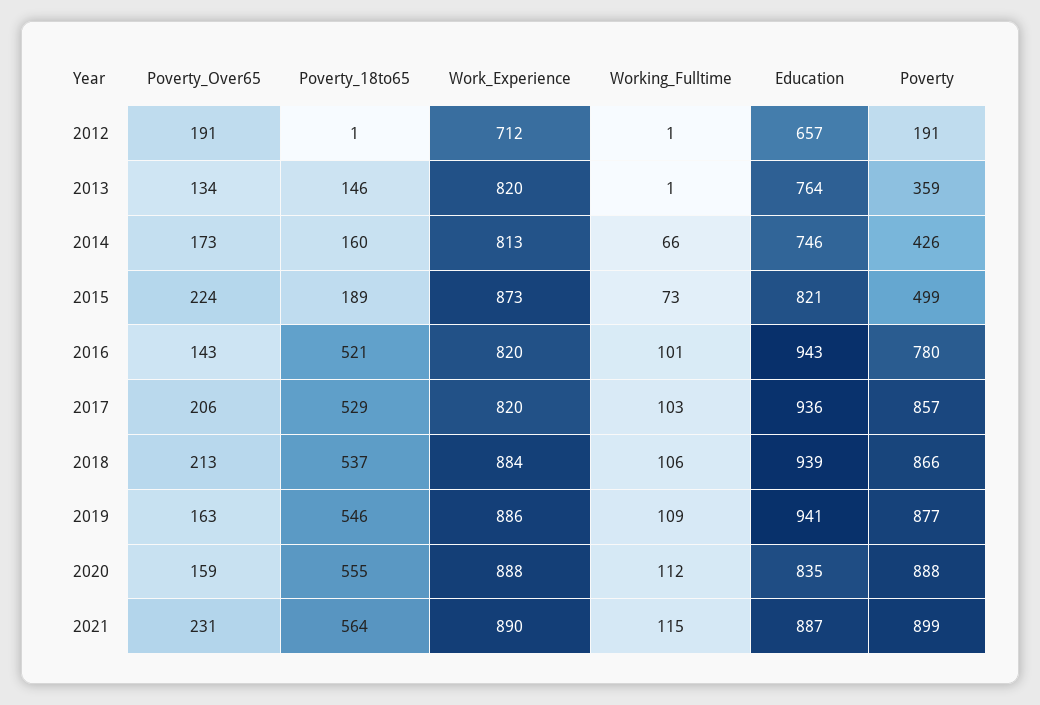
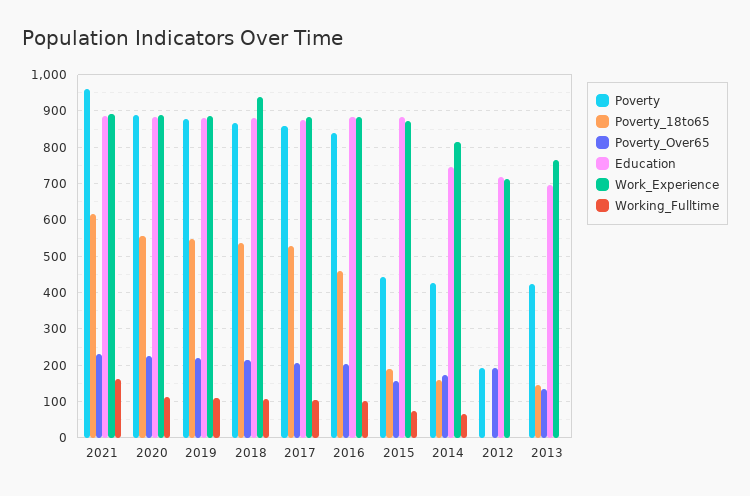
  {
    "Poverty_Over65": {
      "2012": 191,
      "2013": 134,
      "2014": 173,
-     "2015": 224,
+     "2015": 160,
-     "2016": 143,
+     "2016": 200,
      "2017": 206,
      "2018": 213,
-     "2019": 163,
+     "2019": 220,
-     "2020": 159,
+     "2020": 220,
      "2021": 231
    },
    "Poverty_18to65": {
      "2012": 1,
      "2013": 146,
      "2014": 160,
      "2015": 189,
-     "2016": 521,
+     "2016": 460,
      "2017": 529,
      "2018": 537,
      "2019": 546,
      "2020": 555,
-     "2021": 564
+     "2021": 620
    },
    "Work_Experience": {
      "2012": 712,
-     "2013": 820,
+     "2013": 760,
      "2014": 813,
      "2015": 873,
-     "2016": 820,
+     "2016": 880,
-     "2017": 820,
+     "2017": 880,
-     "2018": 884,
+     "2018": 940,
      "2019": 886,
      "2020": 888,
      "2021": 890
    },
    "Working_Fulltime": {
      "2012": 1,
      "2013": 1,
      "2014": 66,
      "2015": 73,
      "2016": 101,
      "2017": 103,
      "2018": 106,
      "2019": 109,
      "2020": 112,
-     "2021": 115
+     "2021": 160
    },
    "Education": {
-     "2012": 657,
+     "2012": 720,
-     "2013": 764,
+     "2013": 700,
      "2014": 746,
-     "2015": 821,
+     "2015": 880,
-     "2016": 943,
+     "2016": 880,
-     "2017": 936,
+     "2017": 880,
-     "2018": 939,
+     "2018": 880,
-     "2019": 941,
+     "2019": 880,
-     "2020": 835,
+     "2020": 880,
      "2021": 887
    },
    "Poverty": {
      "2012": 191,
-     "2013": 359,
+     "2013": 420,
      "2014": 426,
-     "2015": 499,
+     "2015": 440,
-     "2016": 780,
+     "2016": 840,
      "2017": 857,
      "2018": 866,
      "2019": 877,
      "2020": 888,
-     "2021": 899
+     "2021": 960
    }
  }

